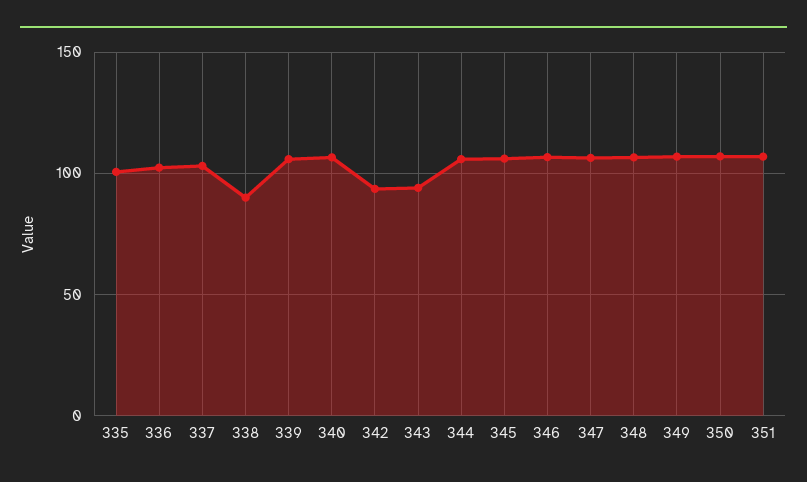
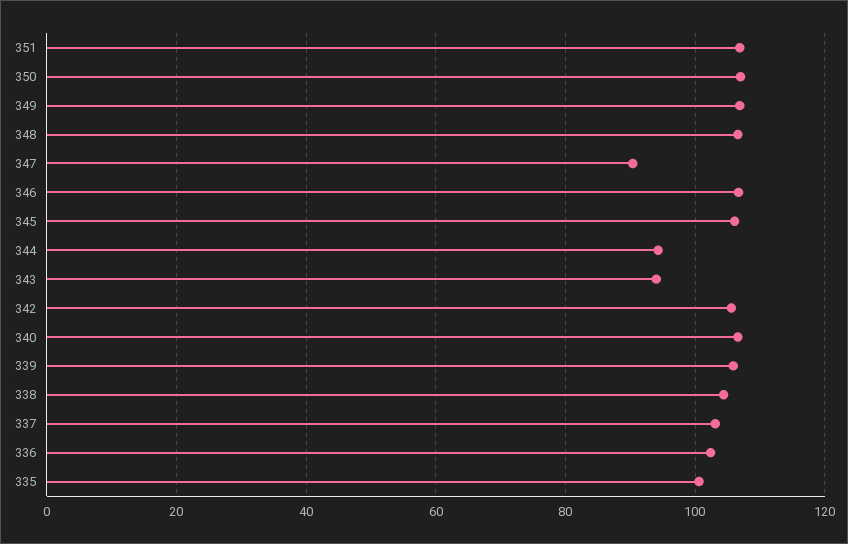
  {
    "335": 100,
    "336": 102,
    "337": 104,
-   "338": 90,
+   "338": 104,
    "339": 106,
    "340": 106,
-   "342": 95,
+   "342": 106,
    "343": 94,
-   "344": 105,
+   "344": 94,
    "345": 106,
    "346": 106,
-   "347": 105,
+   "347": 90,
    "348": 106,
    "349": 106,
    "350": 108,
    "351": 106
  }

